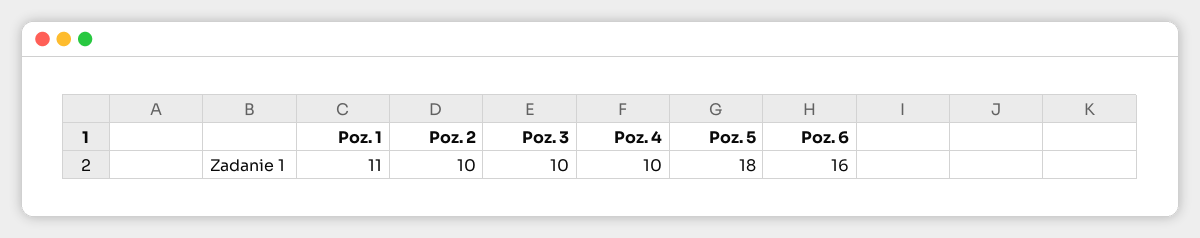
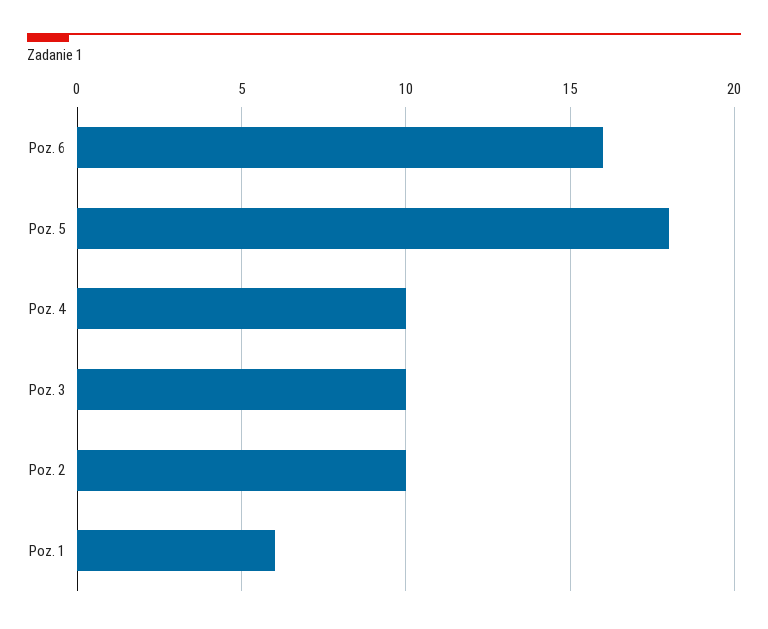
  {
-   "Poz. 1": 11,
+   "Poz. 1": 6,
    "Poz. 2": 10,
    "Poz. 3": 10,
    "Poz. 4": 10,
    "Poz. 5": 18,
    "Poz. 6": 16
  }

